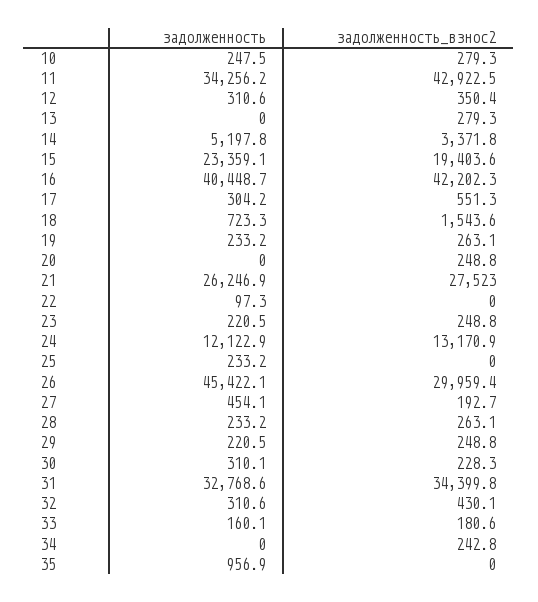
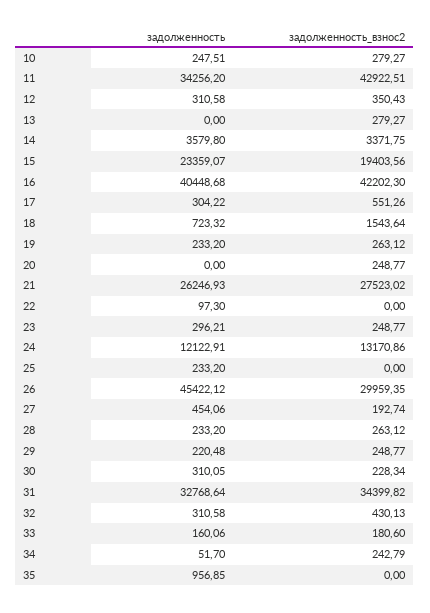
  {
    "задолженность": {
      "10": 247.51,
      "11": 34256.2,
      "12": 310.58,
      "13": 0,
-     "14": 5197.8,
+     "14": 3579.8,
      "15": 23359.07,
      "16": 40448.68,
      "17": 304.22,
      "18": 723.32,
      "19": 233.2,
      "20": 0,
      "21": 26246.93,
      "22": 97.3,
-     "23": 220.5,
+     "23": 296.21,
      "24": 12122.91,
      "25": 233.2,
      "26": 45422.12,
      "27": 454.06,
      "28": 233.2,
      "29": 220.48,
      "30": 310.05,
      "31": 32768.64,
      "32": 310.58,
      "33": 160.06,
-     "34": 0,
+     "34": 51.7,
      "35": 956.85
    },
    "задолженность_взнос2": {
      "10": 279.27,
      "11": 42922.51,
      "12": 350.43,
      "13": 279.27,
      "14": 3371.75,
      "15": 19403.56,
      "16": 42202.3,
      "17": 551.26,
      "18": 1543.64,
      "19": 263.12,
      "20": 248.77,
      "21": 27523.02,
      "22": 0,
      "23": 248.77,
      "24": 13170.86,
      "25": 0,
      "26": 29959.35,
      "27": 192.74,
      "28": 263.12,
      "29": 248.77,
      "30": 228.34,
      "31": 34399.82,
      "32": 430.13,
      "33": 180.6,
      "34": 242.79,
      "35": 0
    }
  }

